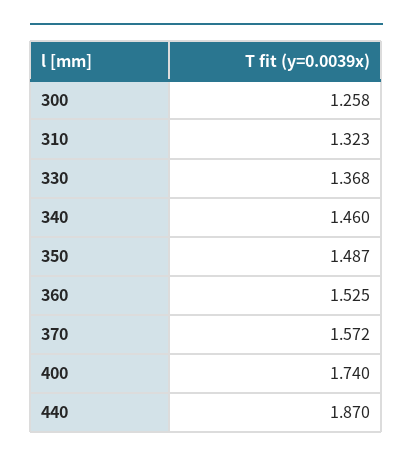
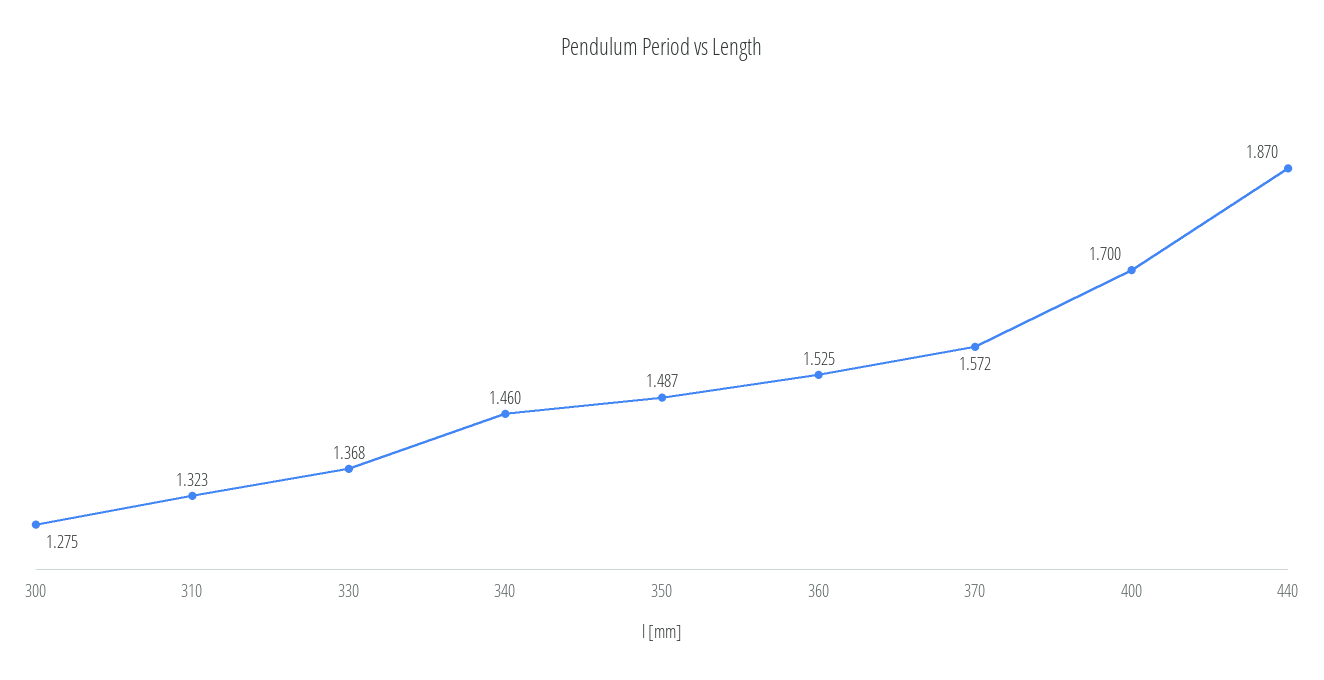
  {
-   "300": 1.258,
+   "300": 1.275,
    "310": 1.323,
    "330": 1.368,
    "340": 1.46,
    "350": 1.487,
    "360": 1.525,
    "370": 1.572,
-   "400": 1.74,
+   "400": 1.7,
    "440": 1.87
  }

